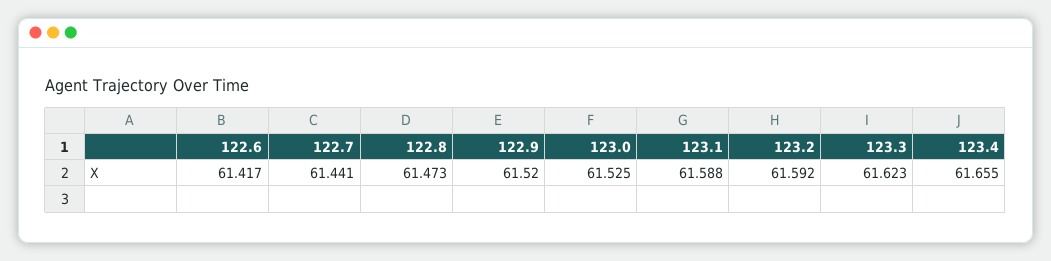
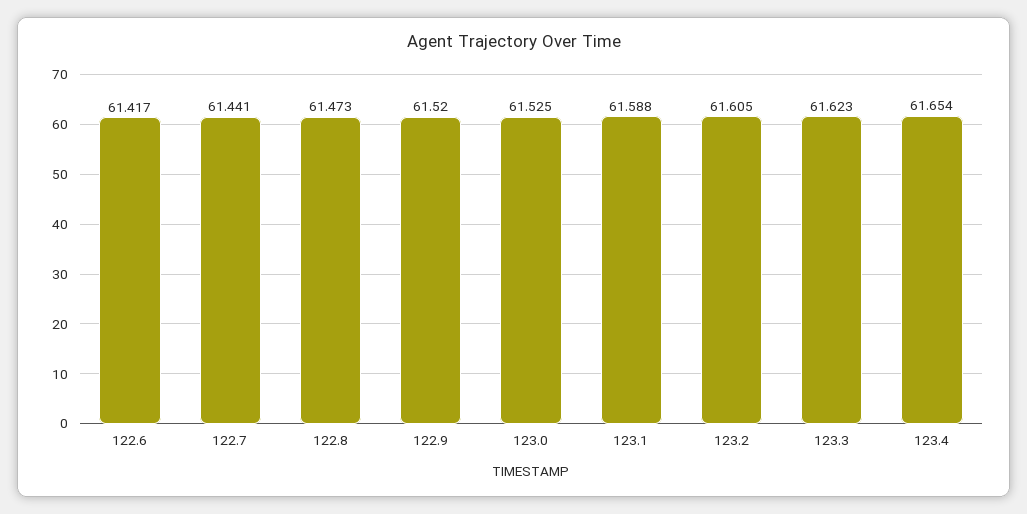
  {
    "122.6": 61.417,
    "122.7": 61.441,
    "122.8": 61.473,
    "122.9": 61.52,
    "123.0": 61.525,
    "123.1": 61.588,
-   "123.2": 61.592,
+   "123.2": 61.605,
    "123.3": 61.623,
-   "123.4": 61.655
+   "123.4": 61.654
  }

